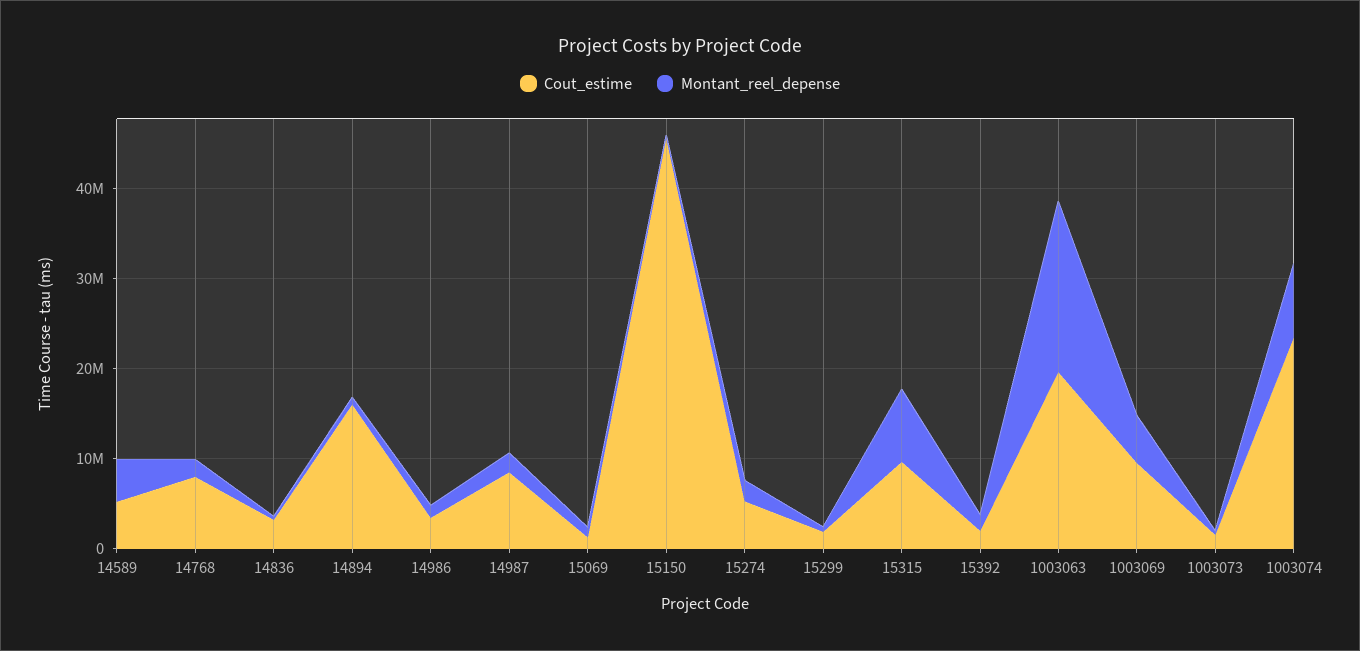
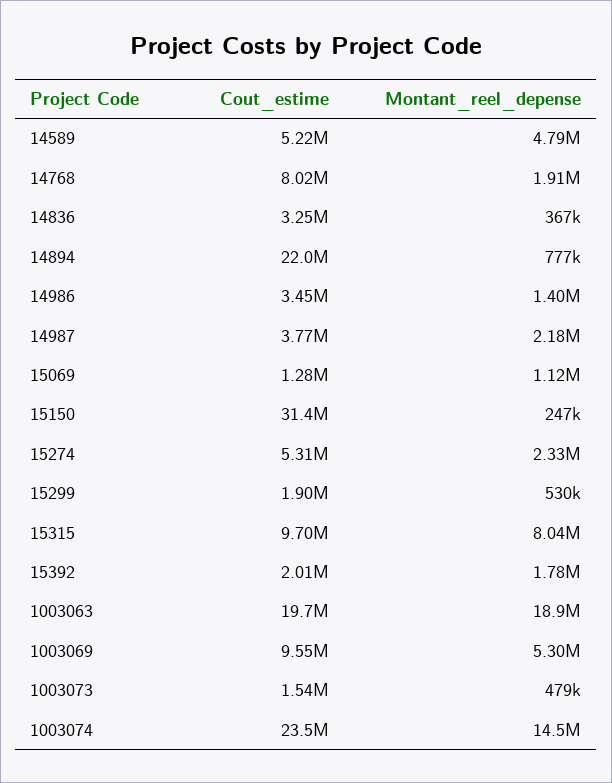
  {
    "Cout_estime": {
      "14589": 5220000,
      "14768": 8020000,
      "14836": 3250000,
-     "14894": 16000000,
+     "14894": 22000000,
      "14986": 3450000,
-     "14987": 8000000,
+     "14987": 3770000,
      "15069": 1280000,
-     "15150": 46000000,
+     "15150": 31400000,
      "15274": 5310000,
      "15299": 1900000,
      "15315": 9700000,
      "15392": 2010000,
      "1003063": 19700000,
      "1003069": 9550000,
      "1003073": 1540000,
      "1003074": 23500000
    },
    "Montant_reel_depense": {
      "14589": 4790000,
      "14768": 1910000,
      "14836": 367000,
      "14894": 777000,
      "14986": 1400000,
      "14987": 2180000,
      "15069": 1120000,
      "15150": 247000,
      "15274": 2330000,
      "15299": 530000,
      "15315": 8040000,
      "15392": 1780000,
      "1003063": 18900000,
      "1003069": 5300000,
      "1003073": 479000,
-     "1003074": 8000000
+     "1003074": 14500000
    }
  }

